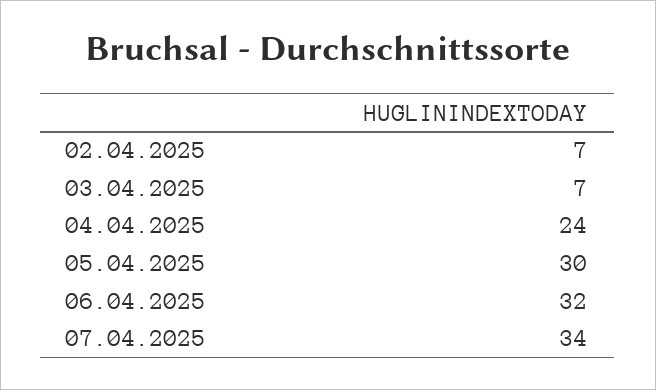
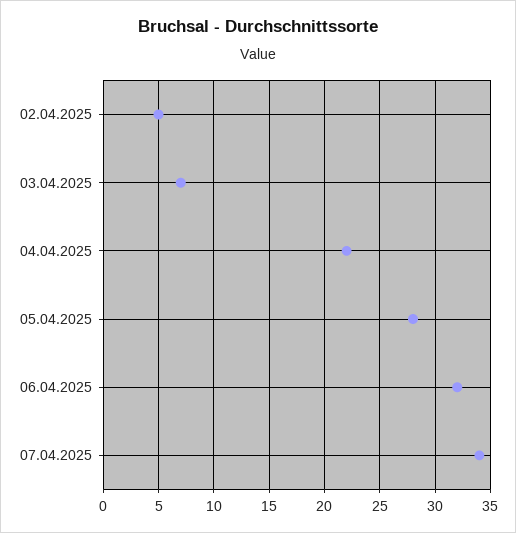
  {
-   "02.04.2025": 7,
+   "02.04.2025": 5,
    "03.04.2025": 7,
-   "04.04.2025": 24,
+   "04.04.2025": 22,
-   "05.04.2025": 30,
+   "05.04.2025": 28,
    "06.04.2025": 32,
    "07.04.2025": 34
  }

